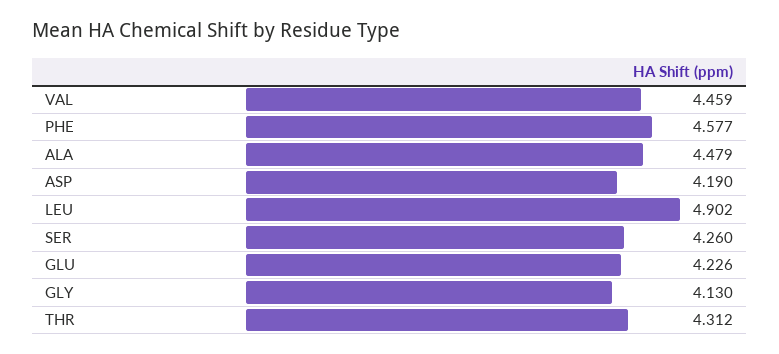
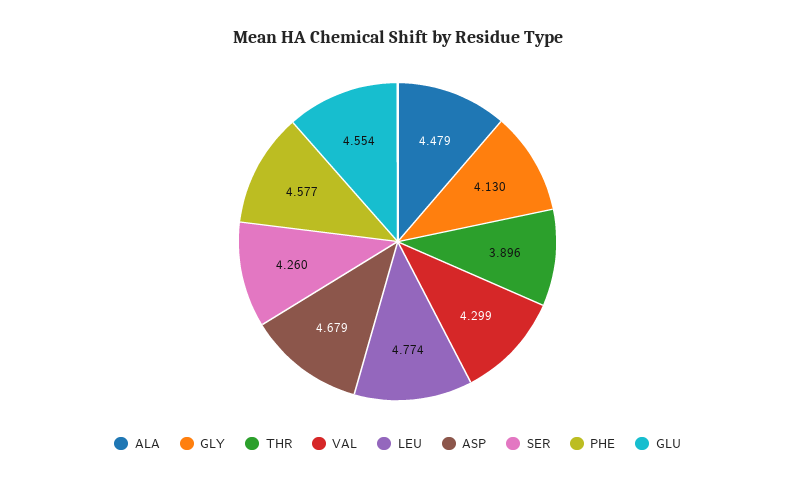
  {
-   "VAL": 4.459,
+   "VAL": 4.299,
    "PHE": 4.577,
    "ALA": 4.479,
-   "ASP": 4.19,
+   "ASP": 4.679,
-   "LEU": 4.902,
+   "LEU": 4.774,
    "SER": 4.26,
-   "GLU": 4.226,
+   "GLU": 4.554,
    "GLY": 4.13,
-   "THR": 4.312
+   "THR": 3.896
  }

